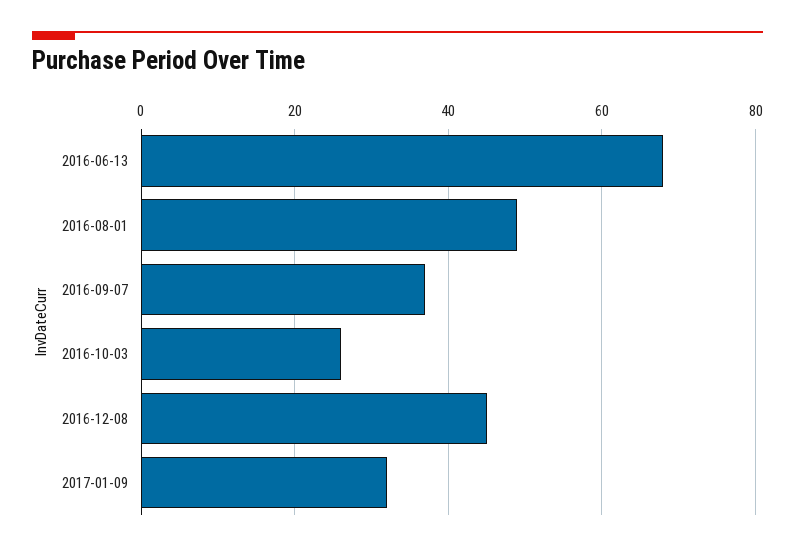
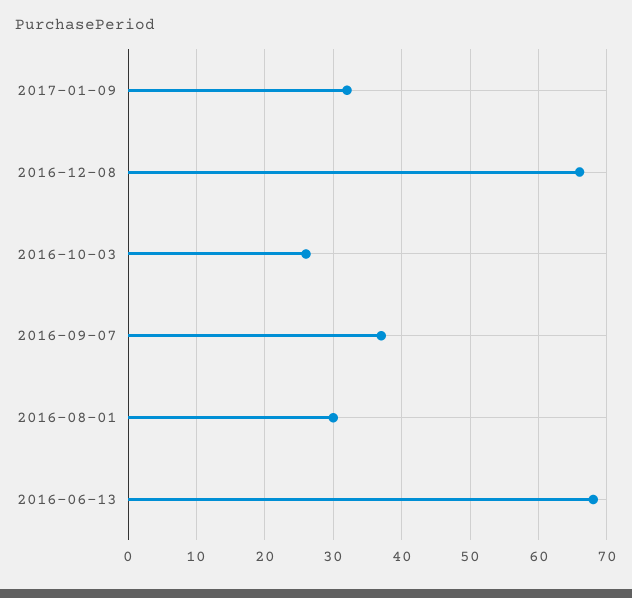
  {
    "2016-06-13": 68,
-   "2016-08-01": 50,
+   "2016-08-01": 30,
    "2016-09-07": 37,
    "2016-10-03": 26,
-   "2016-12-08": 45,
+   "2016-12-08": 66,
    "2017-01-09": 32
  }

